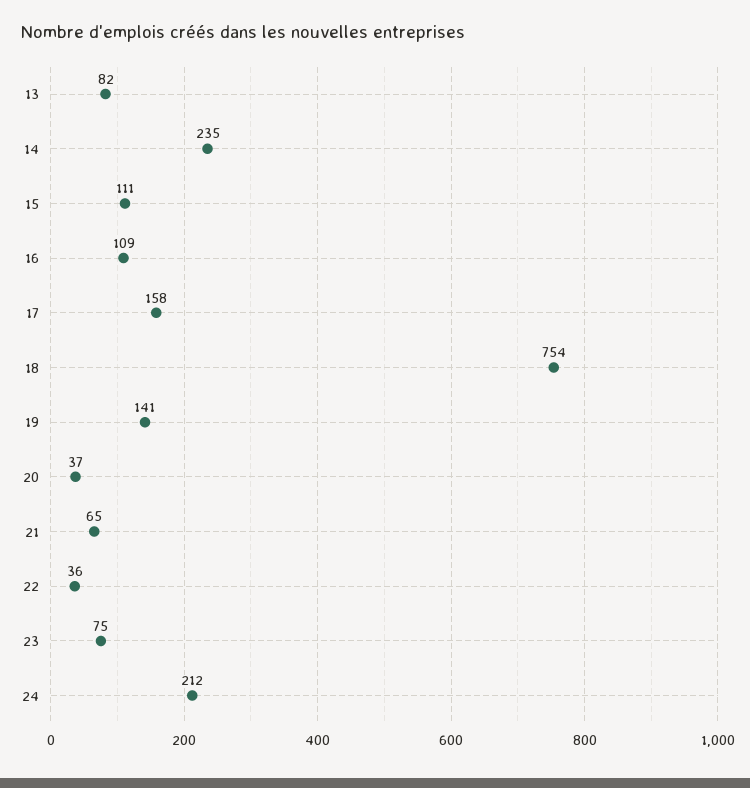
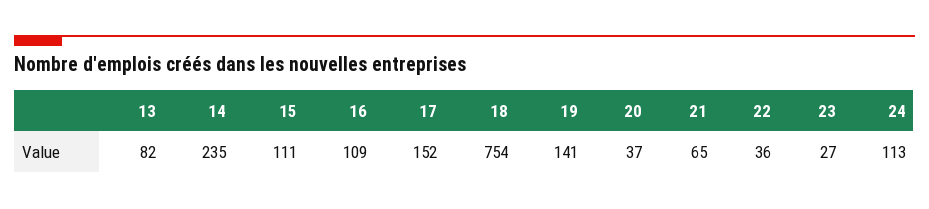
  {
    "13": 82,
    "14": 235,
    "15": 111,
    "16": 109,
-   "17": 158,
+   "17": 152,
    "18": 754,
    "19": 141,
    "20": 37,
    "21": 65,
    "22": 36,
-   "23": 75,
+   "23": 27,
-   "24": 212
+   "24": 113
  }

